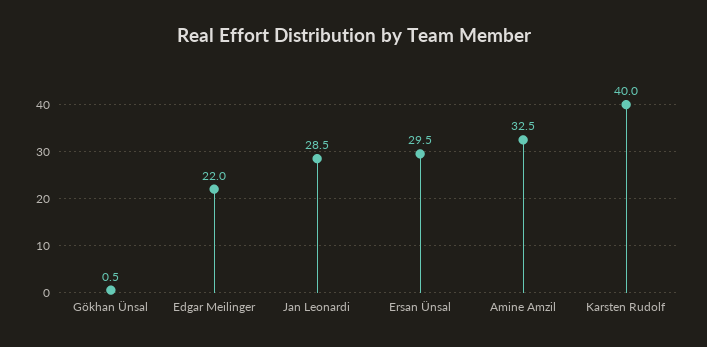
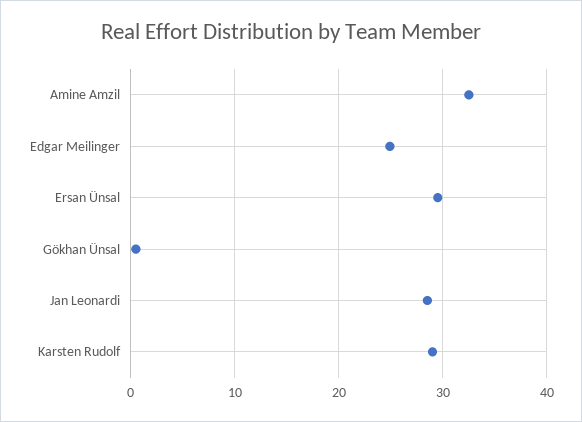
  {
    "Gökhan Ünsal": 0.5,
-   "Edgar Meilinger": 22,
+   "Edgar Meilinger": 25,
    "Jan Leonardi": 28.5,
    "Ersan Ünsal": 29.5,
    "Amine Amzil": 32.5,
-   "Karsten Rudolf": 40
+   "Karsten Rudolf": 29
  }

